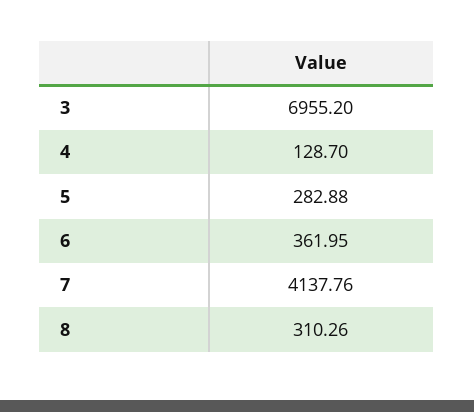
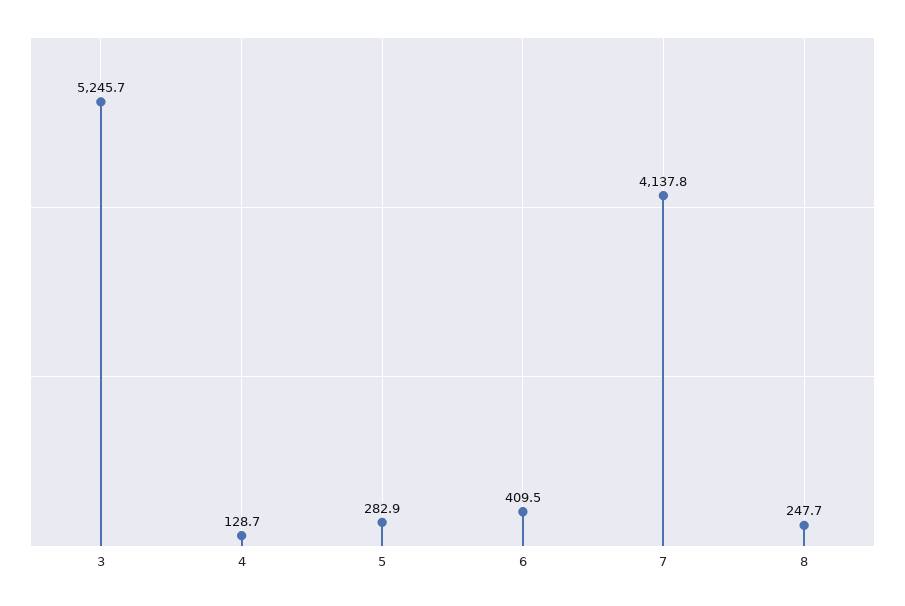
  {
-   "3": 6955.2,
+   "3": 5245.7,
    "4": 128.7,
    "5": 282.88,
-   "6": 361.95,
+   "6": 409.5,
    "7": 4137.76,
-   "8": 310.26
+   "8": 247.7
  }

